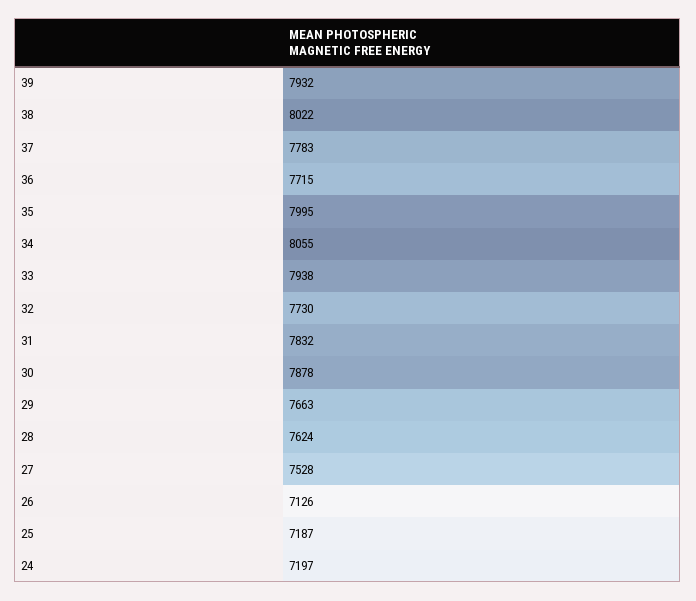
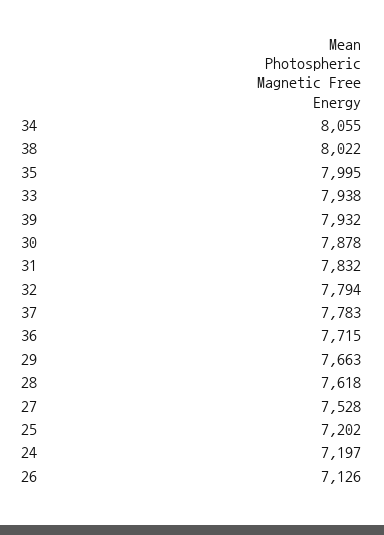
  {
    "39": 7932,
    "38": 8022,
    "37": 7783,
    "36": 7715,
    "35": 7995,
    "34": 8055,
    "33": 7938,
-   "32": 7730,
+   "32": 7794,
    "31": 7832,
    "30": 7878,
    "29": 7663,
-   "28": 7624,
+   "28": 7618,
    "27": 7528,
    "26": 7126,
-   "25": 7187,
+   "25": 7202,
    "24": 7197
  }

